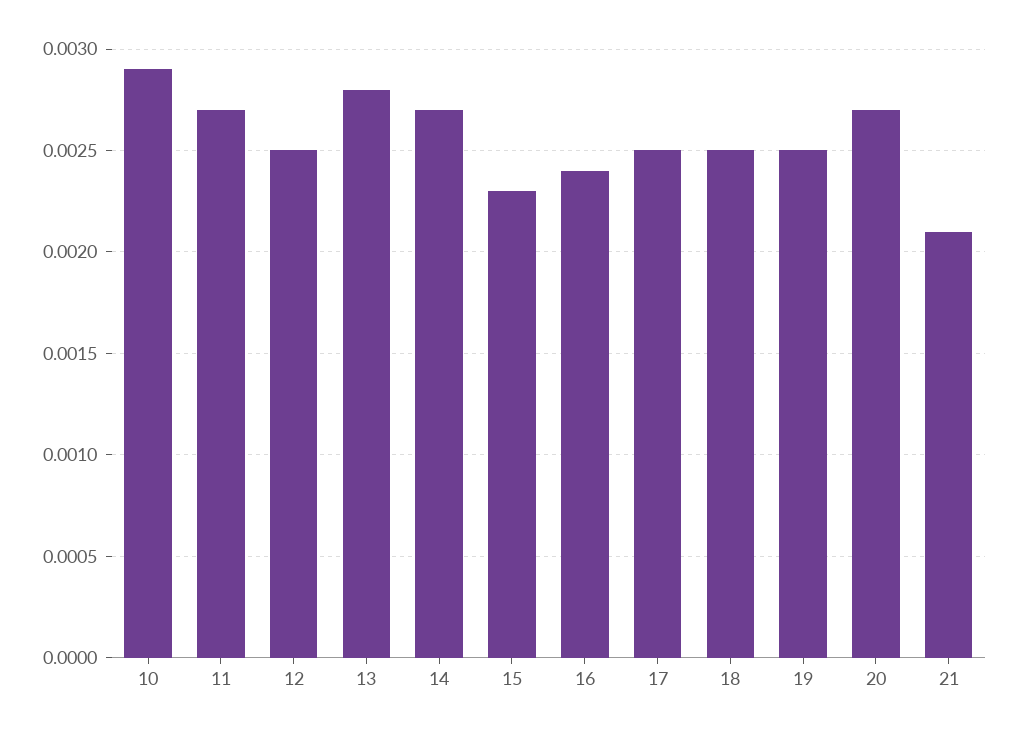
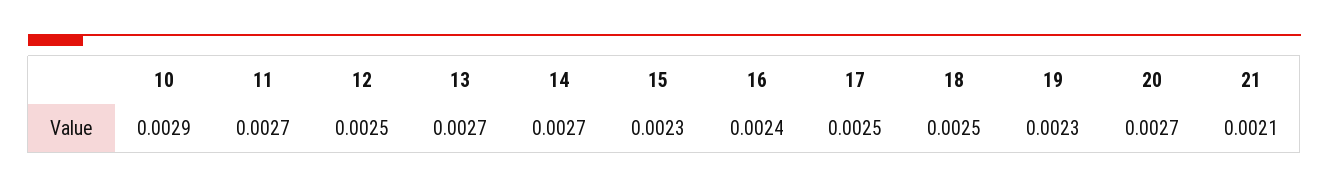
  {
    "10": 0.0029,
    "11": 0.0027,
    "12": 0.0025,
-   "13": 0.0028,
+   "13": 0.0027,
    "14": 0.0027,
    "15": 0.0023,
    "16": 0.0024,
    "17": 0.0025,
    "18": 0.0025,
-   "19": 0.0025,
+   "19": 0.0023,
    "20": 0.0027,
    "21": 0.0021
  }

